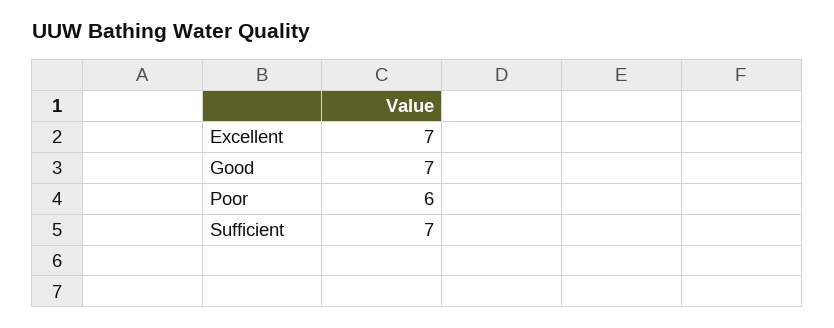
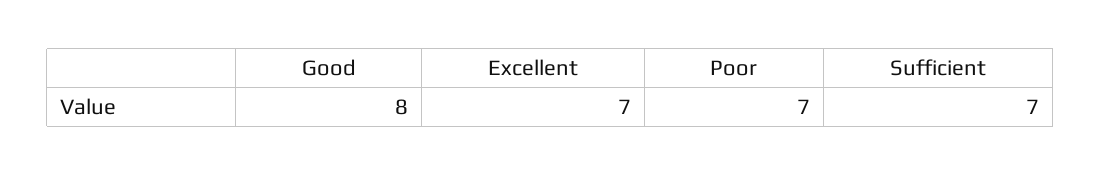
  {
    "Excellent": 7,
-   "Good": 7,
+   "Good": 8,
-   "Poor": 6,
+   "Poor": 7,
    "Sufficient": 7
  }

